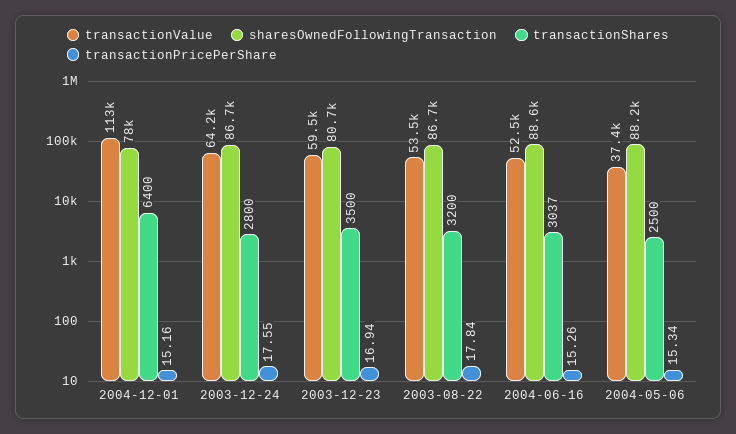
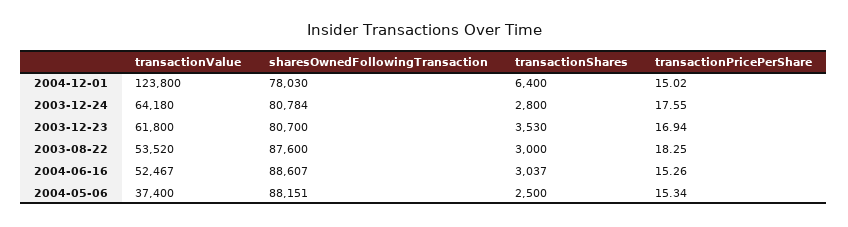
  {
    "transactionValue": {
-     "2004-12-01": 113000,
+     "2004-12-01": 123800,
      "2003-12-24": 64180,
-     "2003-12-23": 59500,
+     "2003-12-23": 61800,
      "2003-08-22": 53520,
      "2004-06-16": 52467,
      "2004-05-06": 37400
    },
    "sharesOwnedFollowingTransaction": {
      "2004-12-01": 78030,
-     "2003-12-24": 86700,
+     "2003-12-24": 80784,
      "2003-12-23": 80700,
-     "2003-08-22": 86700,
+     "2003-08-22": 87600,
      "2004-06-16": 88607,
      "2004-05-06": 88151
    },
    "transactionShares": {
      "2004-12-01": 6400,
      "2003-12-24": 2800,
-     "2003-12-23": 3500,
+     "2003-12-23": 3530,
-     "2003-08-22": 3200,
+     "2003-08-22": 3000,
      "2004-06-16": 3037,
      "2004-05-06": 2500
    },
    "transactionPricePerShare": {
-     "2004-12-01": 15.16,
+     "2004-12-01": 15.02,
      "2003-12-24": 17.55,
      "2003-12-23": 16.94,
-     "2003-08-22": 17.84,
+     "2003-08-22": 18.25,
      "2004-06-16": 15.26,
      "2004-05-06": 15.34
    }
  }

